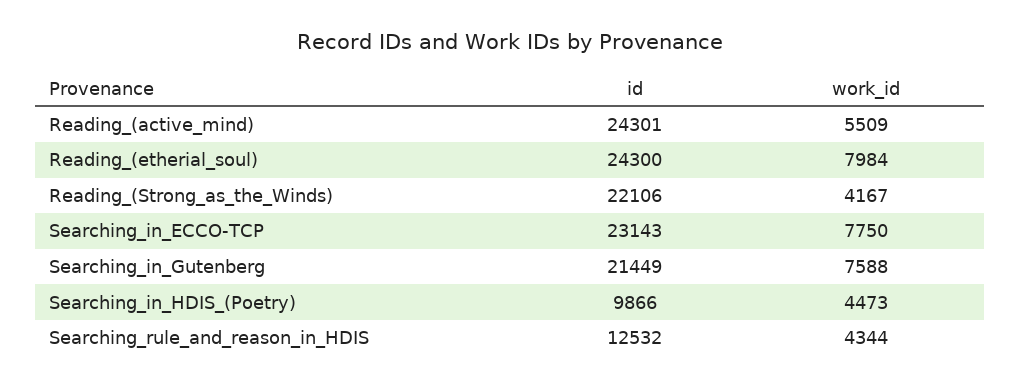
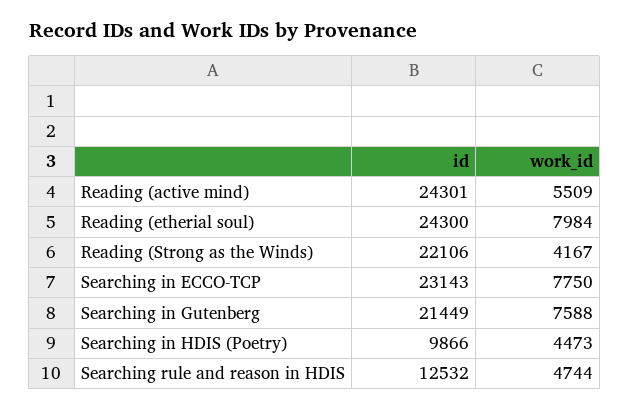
  {
    "id": {
      "Reading_(active_mind)": 24301,
      "Reading_(etherial_soul)": 24300,
      "Reading_(Strong_as_the_Winds)": 22106,
      "Searching_in_ECCO-TCP": 23143,
      "Searching_in_Gutenberg": 21449,
      "Searching_in_HDIS_(Poetry)": 9866,
      "Searching_rule_and_reason_in_HDIS": 12532
    },
    "work_id": {
      "Reading_(active_mind)": 5509,
      "Reading_(etherial_soul)": 7984,
      "Reading_(Strong_as_the_Winds)": 4167,
      "Searching_in_ECCO-TCP": 7750,
      "Searching_in_Gutenberg": 7588,
      "Searching_in_HDIS_(Poetry)": 4473,
-     "Searching_rule_and_reason_in_HDIS": 4344
+     "Searching_rule_and_reason_in_HDIS": 4744
    }
  }

